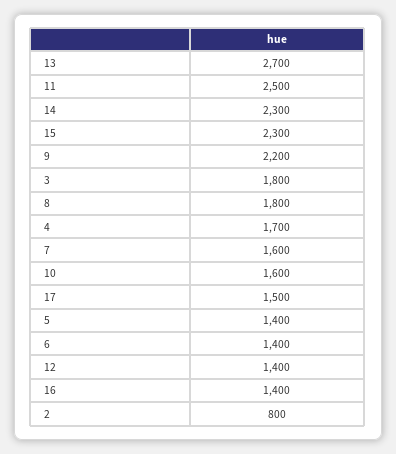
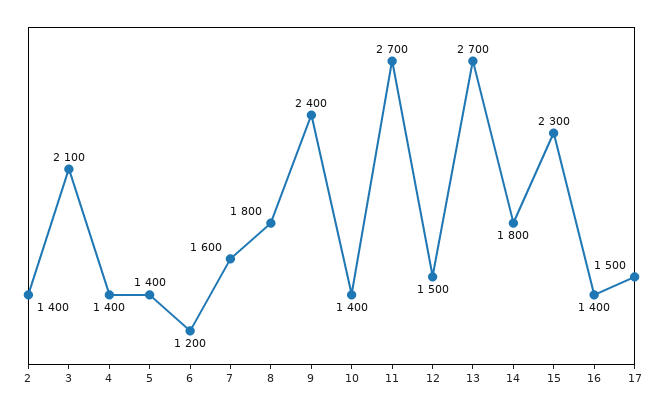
  {
    "13": 2700,
-   "11": 2500,
+   "11": 2700,
-   "14": 2300,
+   "14": 1800,
    "15": 2300,
-   "9": 2200,
+   "9": 2400,
-   "3": 1800,
+   "3": 2100,
    "8": 1800,
-   "4": 1700,
+   "4": 1400,
    "7": 1600,
-   "10": 1600,
+   "10": 1400,
    "17": 1500,
    "5": 1400,
-   "6": 1400,
+   "6": 1200,
-   "12": 1400,
+   "12": 1500,
    "16": 1400,
-   "2": 800
+   "2": 1400
  }

